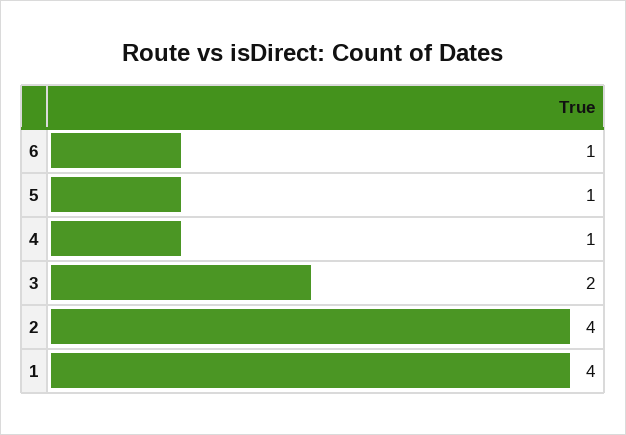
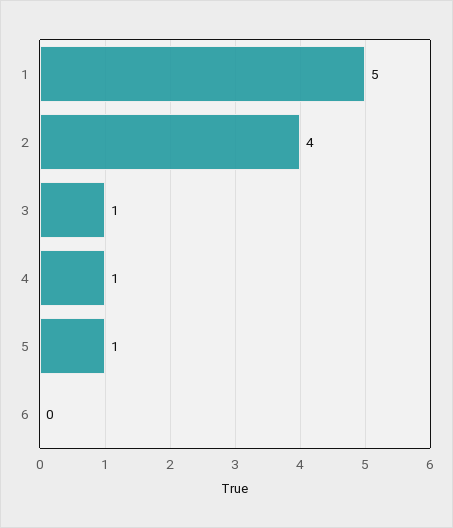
  {
-   "6": 1,
+   "6": 0,
    "5": 1,
    "4": 1,
-   "3": 2,
+   "3": 1,
    "2": 4,
-   "1": 4
+   "1": 5
  }

